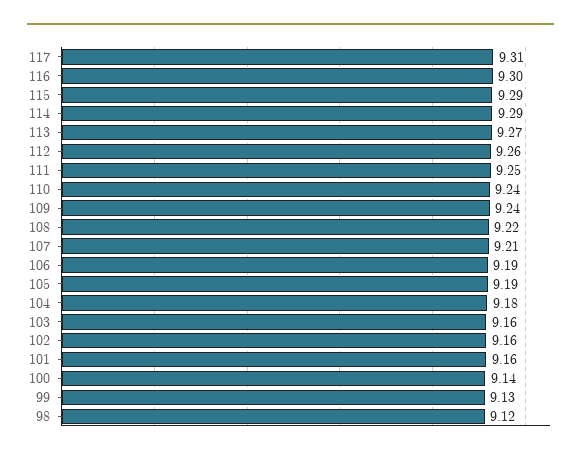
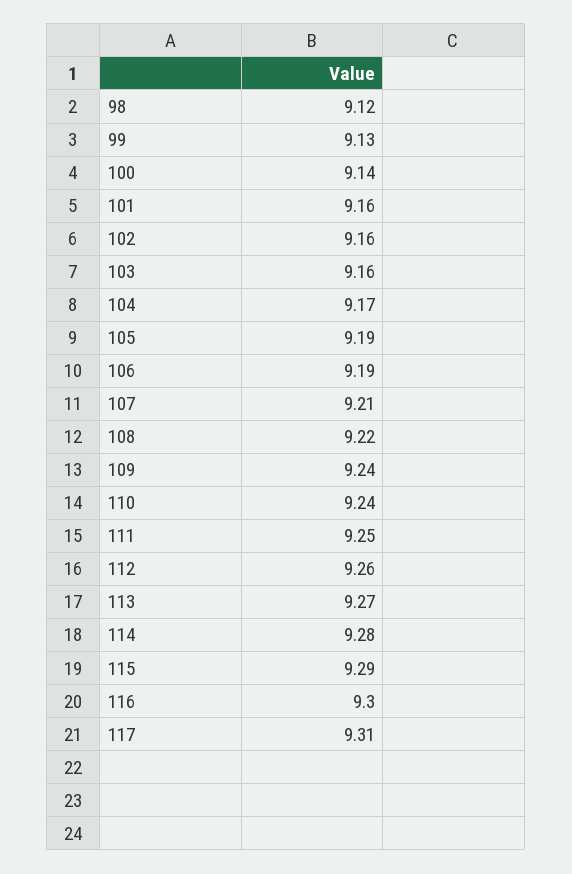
  {
    "117": 9.31,
    "116": 9.3,
    "115": 9.29,
-   "114": 9.29,
+   "114": 9.28,
    "113": 9.27,
    "112": 9.26,
    "111": 9.25,
    "110": 9.24,
    "109": 9.24,
    "108": 9.22,
    "107": 9.21,
    "106": 9.19,
    "105": 9.19,
-   "104": 9.18,
+   "104": 9.17,
    "103": 9.16,
    "102": 9.16,
    "101": 9.16,
    "100": 9.14,
    "99": 9.13,
    "98": 9.12
  }

